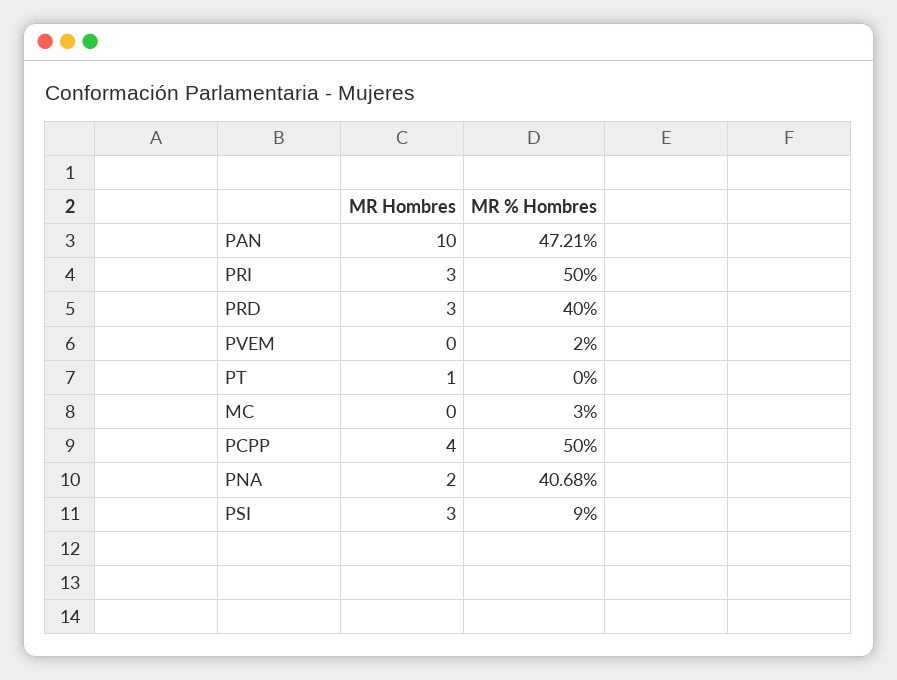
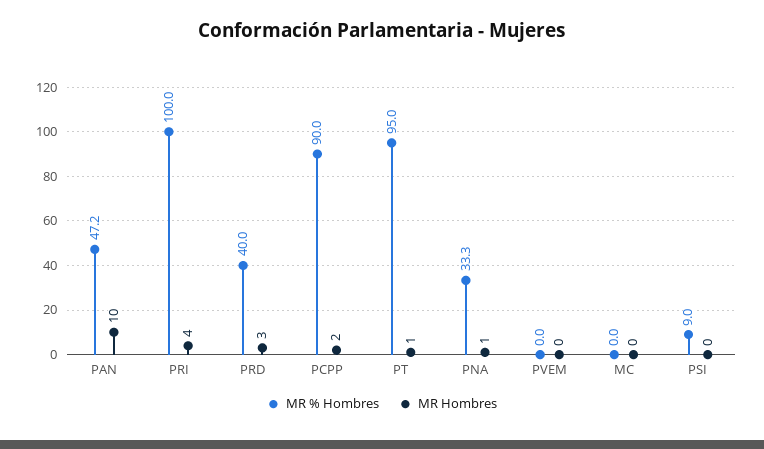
  {
    "MR Hombres": {
      "PAN": 10,
-     "PRI": 3,
+     "PRI": 4,
      "PRD": 3,
      "PVEM": 0,
      "PT": 1,
      "MC": 0,
-     "PCPP": 4,
+     "PCPP": 2,
-     "PNA": 2,
+     "PNA": 1,
-     "PSI": 3
+     "PSI": 0
    },
    "MR % Hombres": {
      "PAN": 47.21,
-     "PRI": 50,
+     "PRI": 100,
      "PRD": 40,
-     "PVEM": 2,
+     "PVEM": 0,
-     "PT": 0,
+     "PT": 95,
-     "MC": 3,
+     "MC": 0,
-     "PCPP": 50,
+     "PCPP": 90,
-     "PNA": 40.68,
+     "PNA": 33.3,
      "PSI": 9
    }
  }

